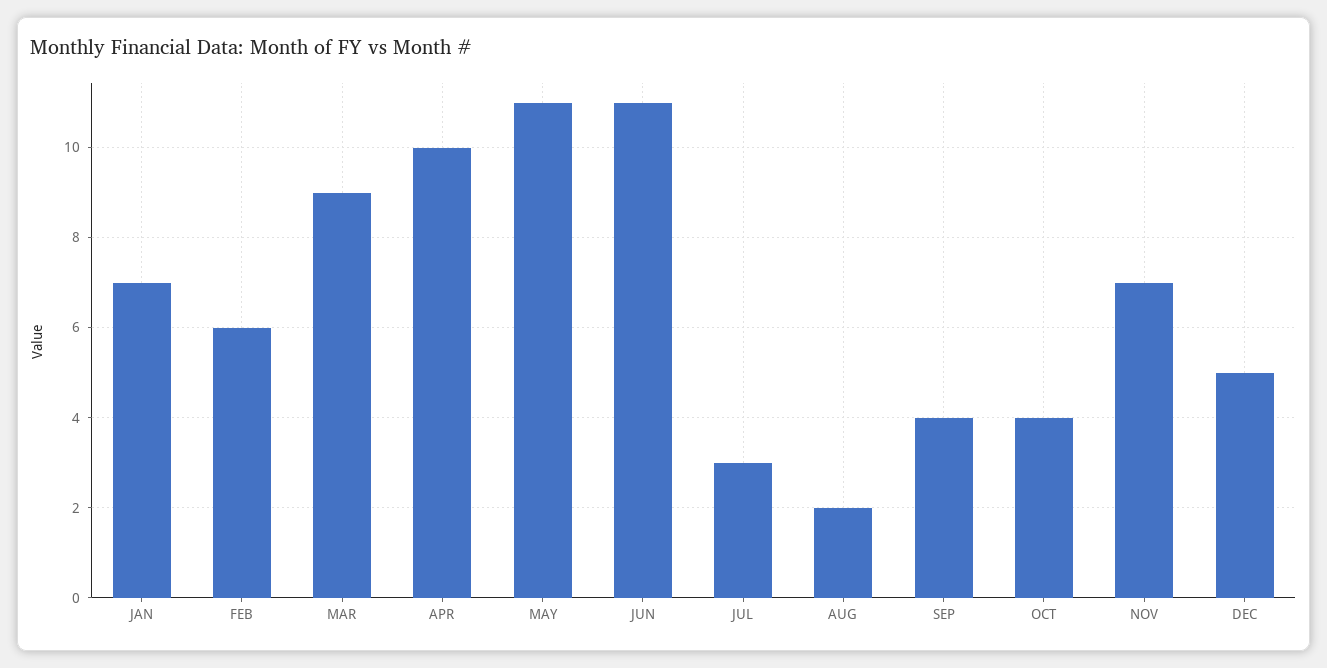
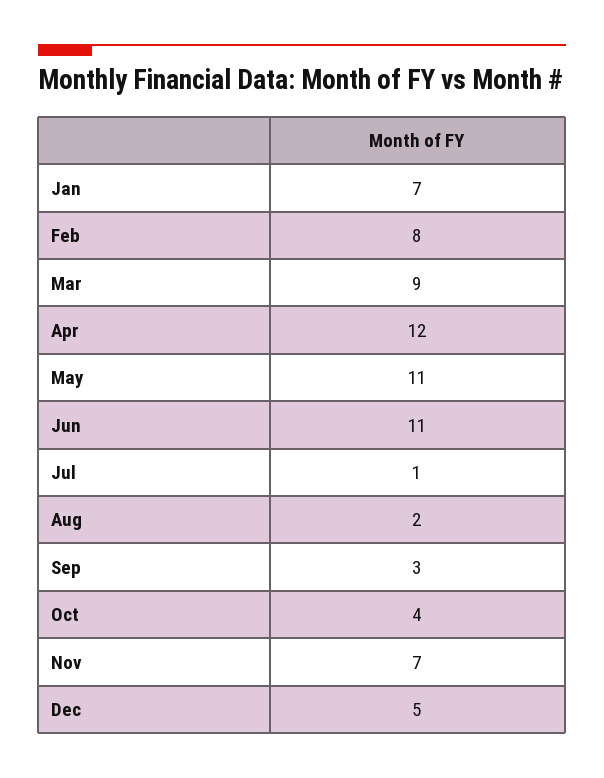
  {
    "JAN": 7,
-   "FEB": 6,
+   "FEB": 8,
    "MAR": 9,
-   "APR": 10,
+   "APR": 12,
    "MAY": 11,
    "JUN": 11,
-   "JUL": 3,
+   "JUL": 1,
    "AUG": 2,
-   "SEP": 4,
+   "SEP": 3,
    "OCT": 4,
    "NOV": 7,
    "DEC": 5
  }

